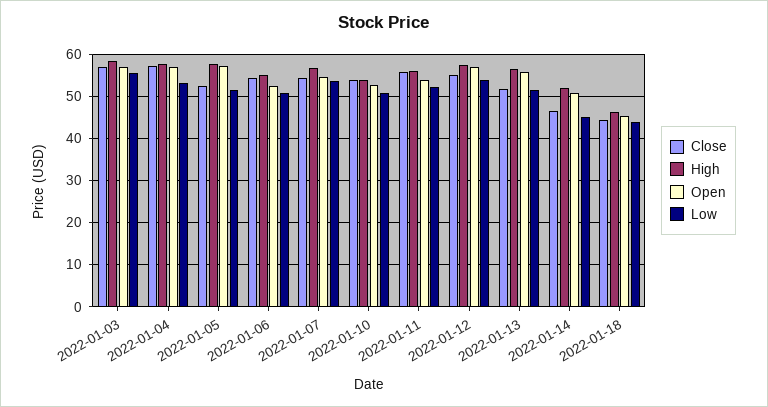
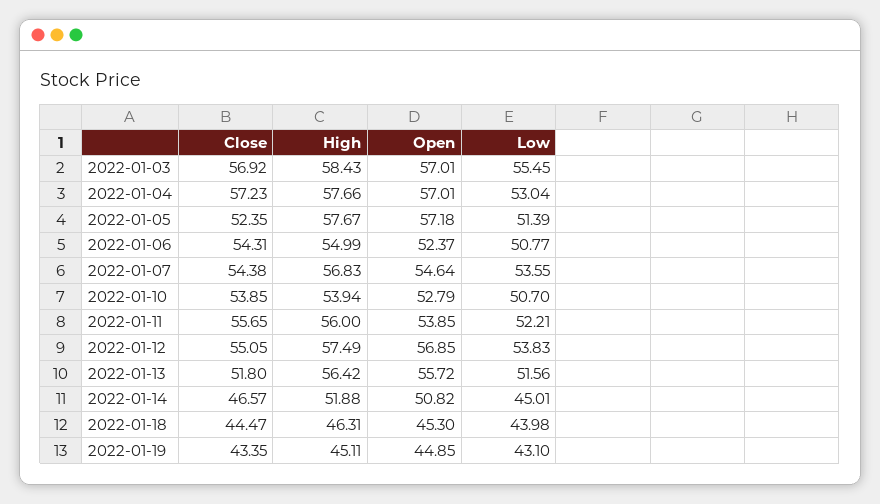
  {
    "Close": {
      "2022-01-03": 56.92,
      "2022-01-04": 57.23,
      "2022-01-05": 52.35,
      "2022-01-06": 54.31,
      "2022-01-07": 54.38,
      "2022-01-10": 53.85,
      "2022-01-11": 55.65,
      "2022-01-12": 55.05,
      "2022-01-13": 51.8,
      "2022-01-14": 46.57,
-     "2022-01-18": 44.47
+     "2022-01-18": 44.47,
+     "2022-01-19": 43.35
    },
    "High": {
      "2022-01-03": 58.43,
      "2022-01-04": 57.66,
      "2022-01-05": 57.67,
      "2022-01-06": 54.99,
      "2022-01-07": 56.83,
      "2022-01-10": 53.94,
      "2022-01-11": 56,
      "2022-01-12": 57.49,
      "2022-01-13": 56.42,
      "2022-01-14": 51.88,
-     "2022-01-18": 46.31
+     "2022-01-18": 46.31,
+     "2022-01-19": 45.11
    },
    "Open": {
      "2022-01-03": 57.01,
      "2022-01-04": 57.01,
      "2022-01-05": 57.18,
      "2022-01-06": 52.37,
      "2022-01-07": 54.64,
      "2022-01-10": 52.79,
      "2022-01-11": 53.85,
      "2022-01-12": 56.85,
      "2022-01-13": 55.72,
      "2022-01-14": 50.82,
-     "2022-01-18": 45.3
+     "2022-01-18": 45.3,
+     "2022-01-19": 44.85
    },
    "Low": {
      "2022-01-03": 55.45,
      "2022-01-04": 53.04,
      "2022-01-05": 51.39,
      "2022-01-06": 50.77,
      "2022-01-07": 53.55,
      "2022-01-10": 50.7,
      "2022-01-11": 52.21,
      "2022-01-12": 53.83,
      "2022-01-13": 51.56,
      "2022-01-14": 45.01,
-     "2022-01-18": 43.98
+     "2022-01-18": 43.98,
+     "2022-01-19": 43.1
    }
  }

